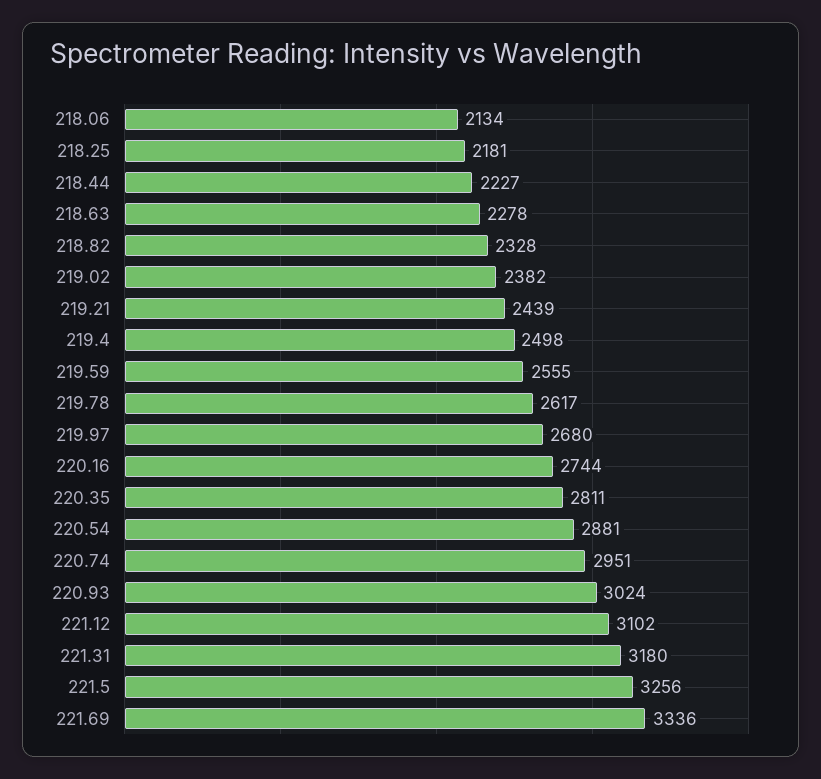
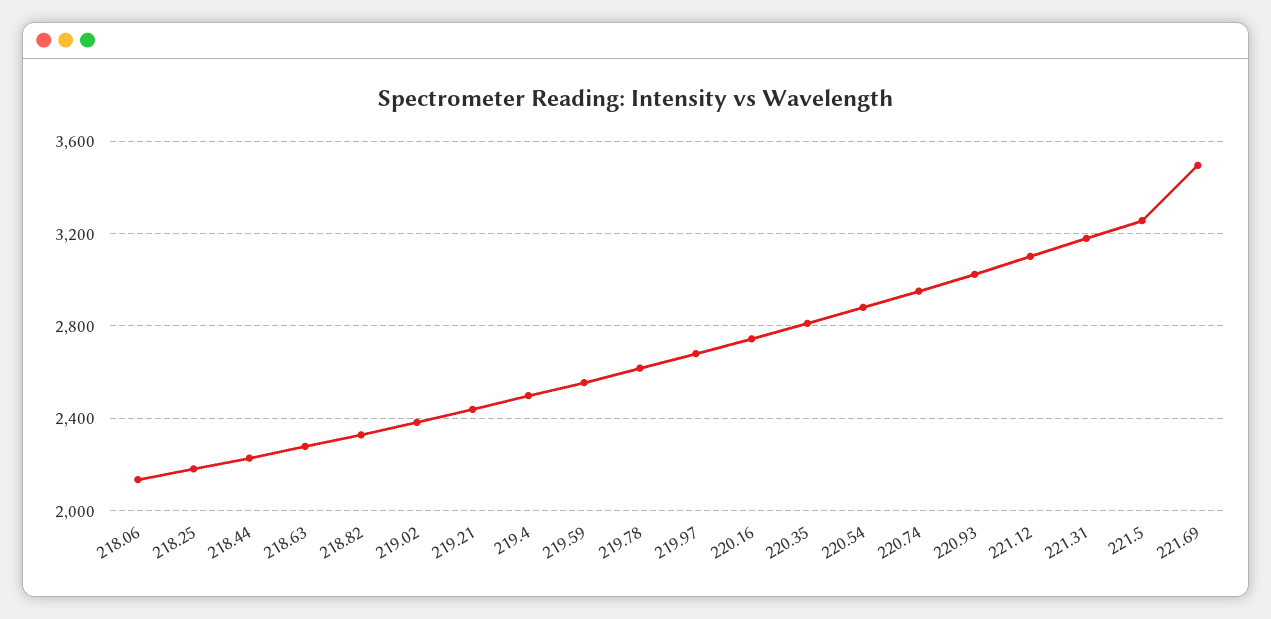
  {
    "218.06": 2134,
    "218.25": 2181,
    "218.44": 2227,
    "218.63": 2278,
    "218.82": 2328,
    "219.02": 2382,
    "219.21": 2439,
    "219.4": 2498,
    "219.59": 2555,
    "219.78": 2617,
    "219.97": 2680,
    "220.16": 2744,
    "220.35": 2811,
    "220.54": 2881,
    "220.74": 2951,
    "220.93": 3024,
    "221.12": 3102,
    "221.31": 3180,
    "221.5": 3256,
-   "221.69": 3336
+   "221.69": 3500
  }

